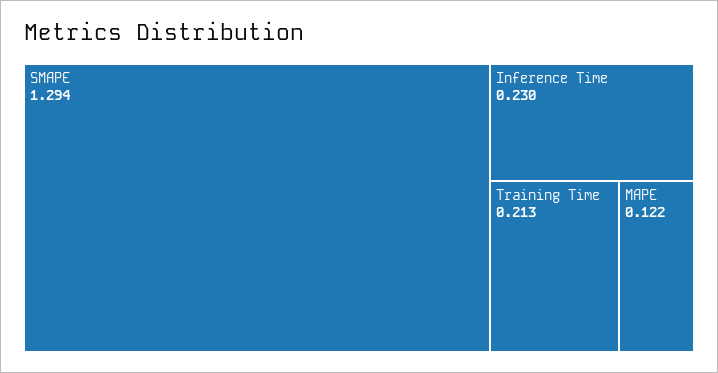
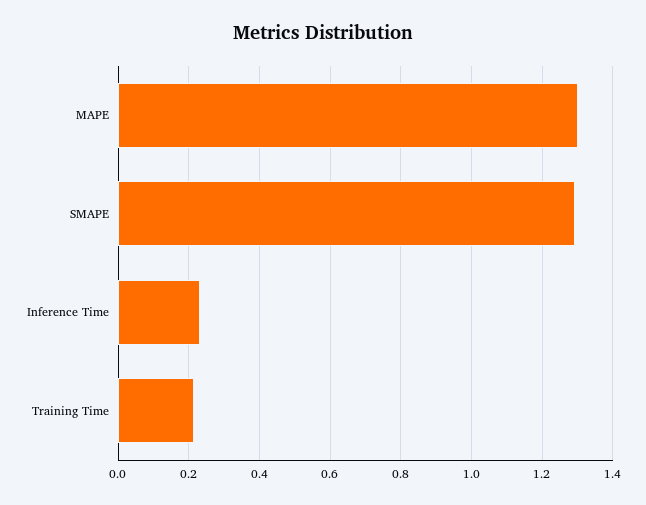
  {
    "SMAPE": 1.294,
    "Inference Time": 0.23,
    "Training Time": 0.213,
-   "MAPE": 0.122
+   "MAPE": 1.3
  }

